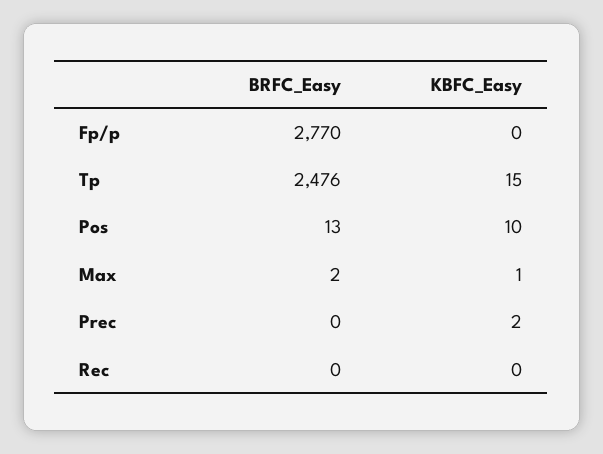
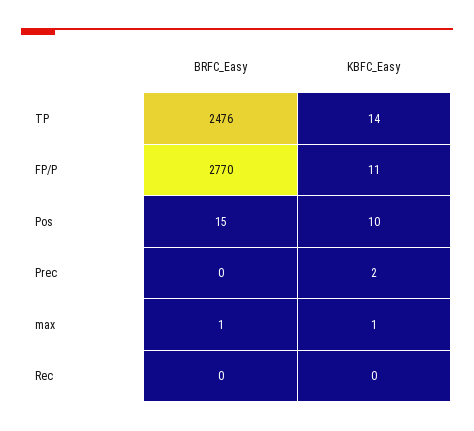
  {
    "BRFC_Easy": {
      "Fp/p": 2770,
      "Tp": 2476,
-     "Pos": 13,
+     "Pos": 15,
-     "Max": 2,
+     "Max": 1,
      "Prec": 0,
      "Rec": 0
    },
    "KBFC_Easy": {
-     "Fp/p": 0,
+     "Fp/p": 11,
-     "Tp": 15,
+     "Tp": 14,
      "Pos": 10,
      "Max": 1,
      "Prec": 2,
      "Rec": 0
    }
  }

